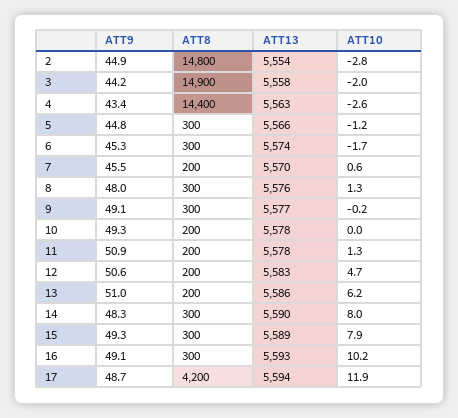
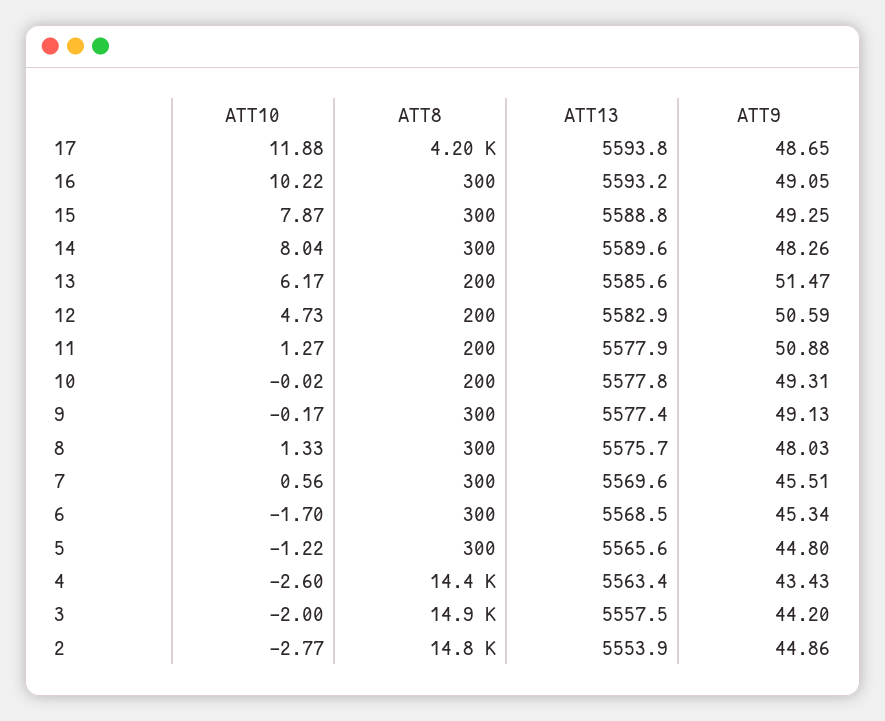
  {
    "ATT9": {
      "2": 44.86,
      "3": 44.2,
      "4": 43.43,
      "5": 44.8,
      "6": 45.34,
      "7": 45.51,
      "8": 48.03,
      "9": 49.13,
      "10": 49.31,
      "11": 50.88,
      "12": 50.59,
-     "13": 51,
+     "13": 51.47,
      "14": 48.26,
      "15": 49.25,
      "16": 49.05,
      "17": 48.65
    },
    "ATT8": {
      "2": 14800,
      "3": 14900,
      "4": 14400,
      "5": 300,
      "6": 300,
-     "7": 200,
+     "7": 300,
      "8": 300,
      "9": 300,
      "10": 200,
      "11": 200,
      "12": 200,
      "13": 200,
      "14": 300,
      "15": 300,
      "16": 300,
      "17": 4200
    },
    "ATT13": {
      "2": 5553.9,
      "3": 5557.5,
      "4": 5563.4,
      "5": 5565.6,
-     "6": 5574,
+     "6": 5568.5,
      "7": 5569.6,
      "8": 5575.7,
      "9": 5577.4,
      "10": 5577.8,
      "11": 5577.9,
      "12": 5582.9,
      "13": 5585.6,
      "14": 5589.6,
      "15": 5588.8,
      "16": 5593.2,
      "17": 5593.8
    },
    "ATT10": {
      "2": -2.77,
      "3": -2,
      "4": -2.6,
      "5": -1.22,
      "6": -1.7,
      "7": 0.56,
      "8": 1.33,
      "9": -0.17,
      "10": -0.02,
      "11": 1.27,
      "12": 4.73,
      "13": 6.17,
      "14": 8.04,
      "15": 7.87,
      "16": 10.22,
      "17": 11.88
    }
  }

